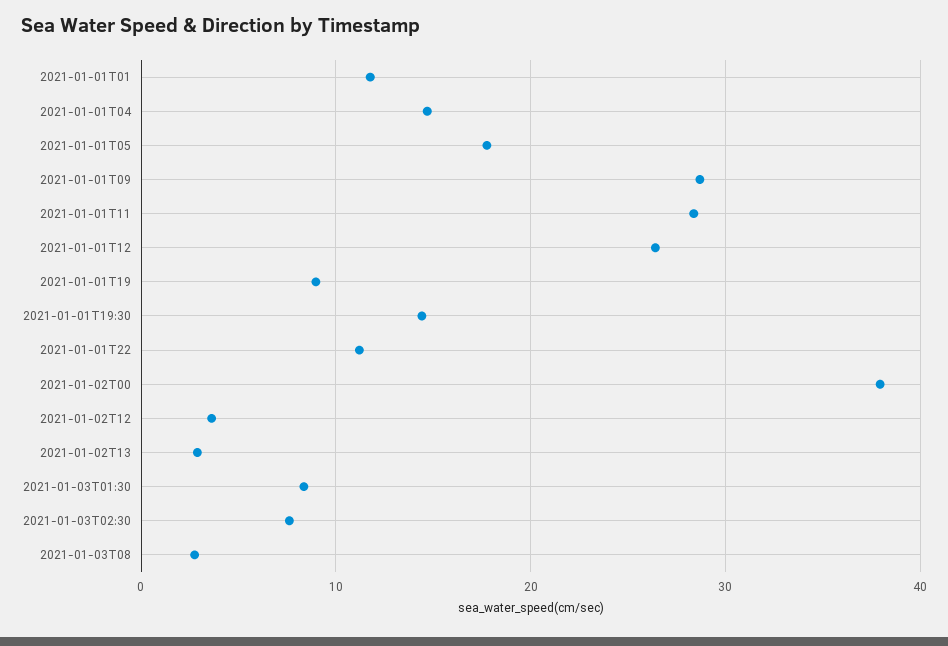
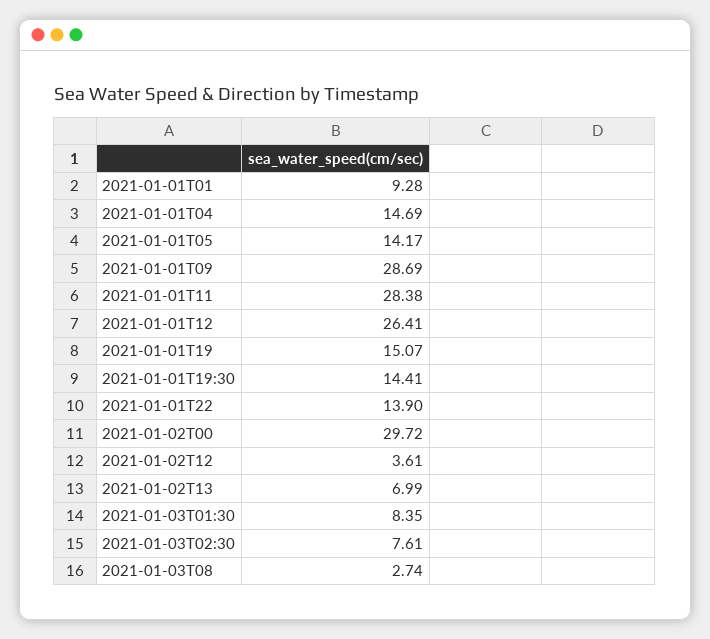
  {
-   "2021-01-01T01": 12,
+   "2021-01-01T01": 9.28,
    "2021-01-01T04": 14.69,
-   "2021-01-01T05": 18,
+   "2021-01-01T05": 14.17,
    "2021-01-01T09": 28.69,
    "2021-01-01T11": 28.38,
    "2021-01-01T12": 26.41,
-   "2021-01-01T19": 9,
+   "2021-01-01T19": 15.07,
    "2021-01-01T19:30": 14.41,
-   "2021-01-01T22": 11,
+   "2021-01-01T22": 13.9,
-   "2021-01-02T00": 38,
+   "2021-01-02T00": 29.72,
    "2021-01-02T12": 3.61,
-   "2021-01-02T13": 3,
+   "2021-01-02T13": 6.99,
    "2021-01-03T01:30": 8.35,
    "2021-01-03T02:30": 7.61,
    "2021-01-03T08": 2.74
  }

